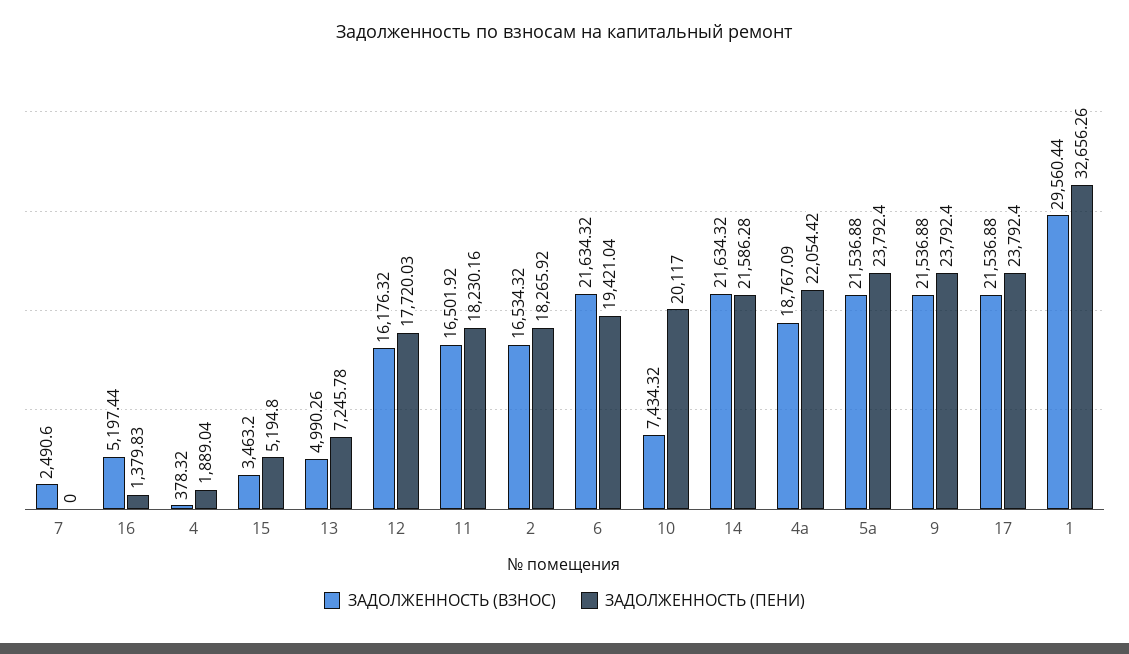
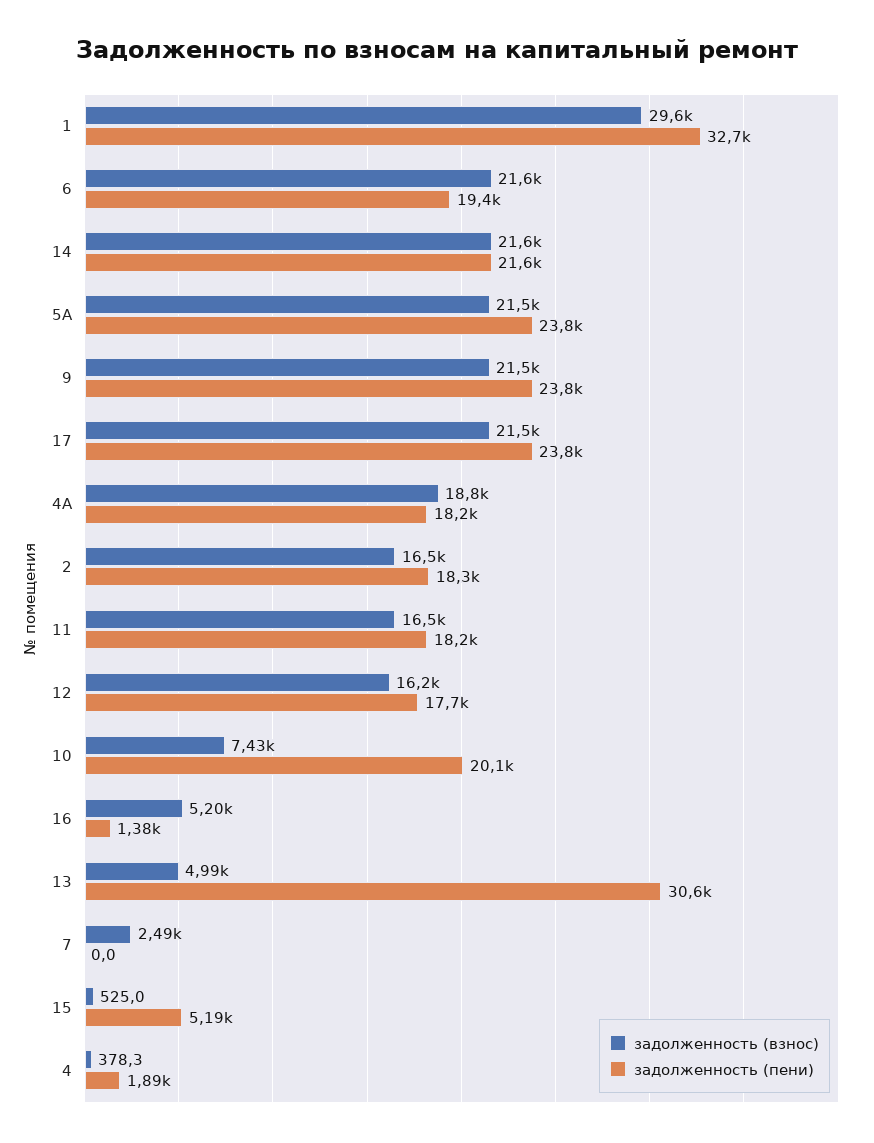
  {
    "ЗАДОЛЖЕННОСТЬ (ВЗНОС)": {
      "7": 2490.6,
      "16": 5197.44,
      "4": 378.32,
-     "15": 3463.2,
+     "15": 525,
      "13": 4990.26,
      "12": 16176.32,
      "11": 16501.92,
      "2": 16534.32,
      "6": 21634.32,
      "10": 7434.32,
      "14": 21634.32,
      "4а": 18767.09,
      "5а": 21536.88,
      "9": 21536.88,
      "17": 21536.88,
      "1": 29560.44
    },
    "ЗАДОЛЖЕННОСТЬ (ПЕНИ)": {
      "7": 0,
      "16": 1379.83,
      "4": 1889.04,
      "15": 5194.8,
-     "13": 7245.78,
+     "13": 30600,
      "12": 17720.03,
      "11": 18230.16,
      "2": 18265.92,
      "6": 19421.04,
      "10": 20117,
      "14": 21586.28,
-     "4а": 22054.42,
+     "4а": 18200,
      "5а": 23792.4,
      "9": 23792.4,
      "17": 23792.4,
      "1": 32656.26
    }
  }

